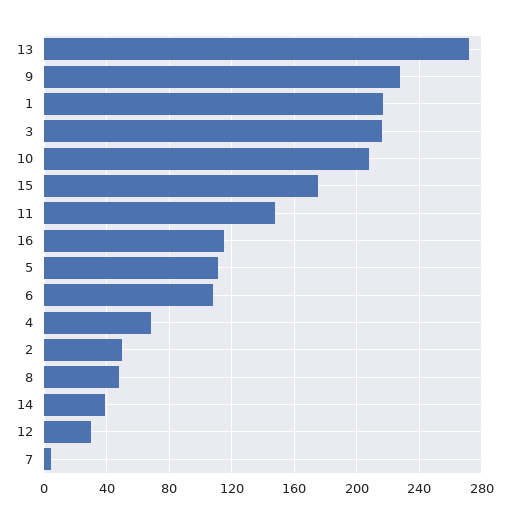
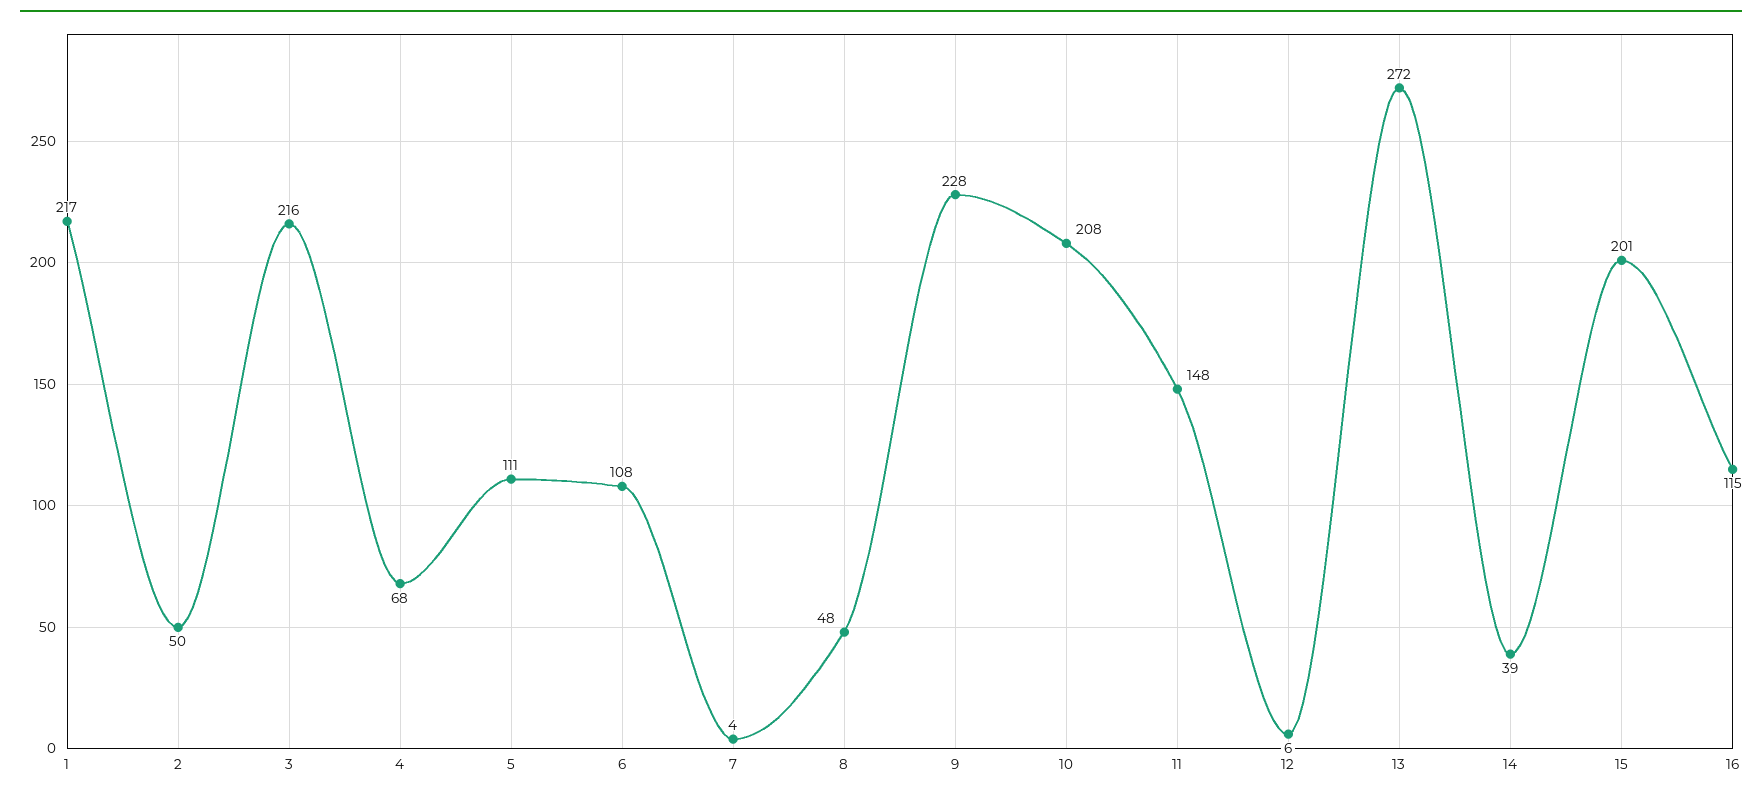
  {
    "13": 272,
    "9": 228,
    "1": 217,
    "3": 216,
    "10": 208,
-   "15": 175,
+   "15": 201,
    "11": 148,
    "16": 115,
    "5": 111,
    "6": 108,
    "4": 68,
    "2": 50,
    "8": 48,
    "14": 39,
-   "12": 30,
+   "12": 6,
    "7": 4
  }

